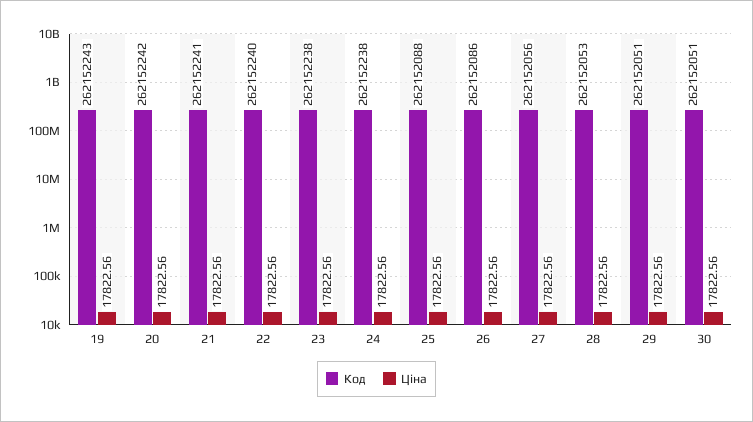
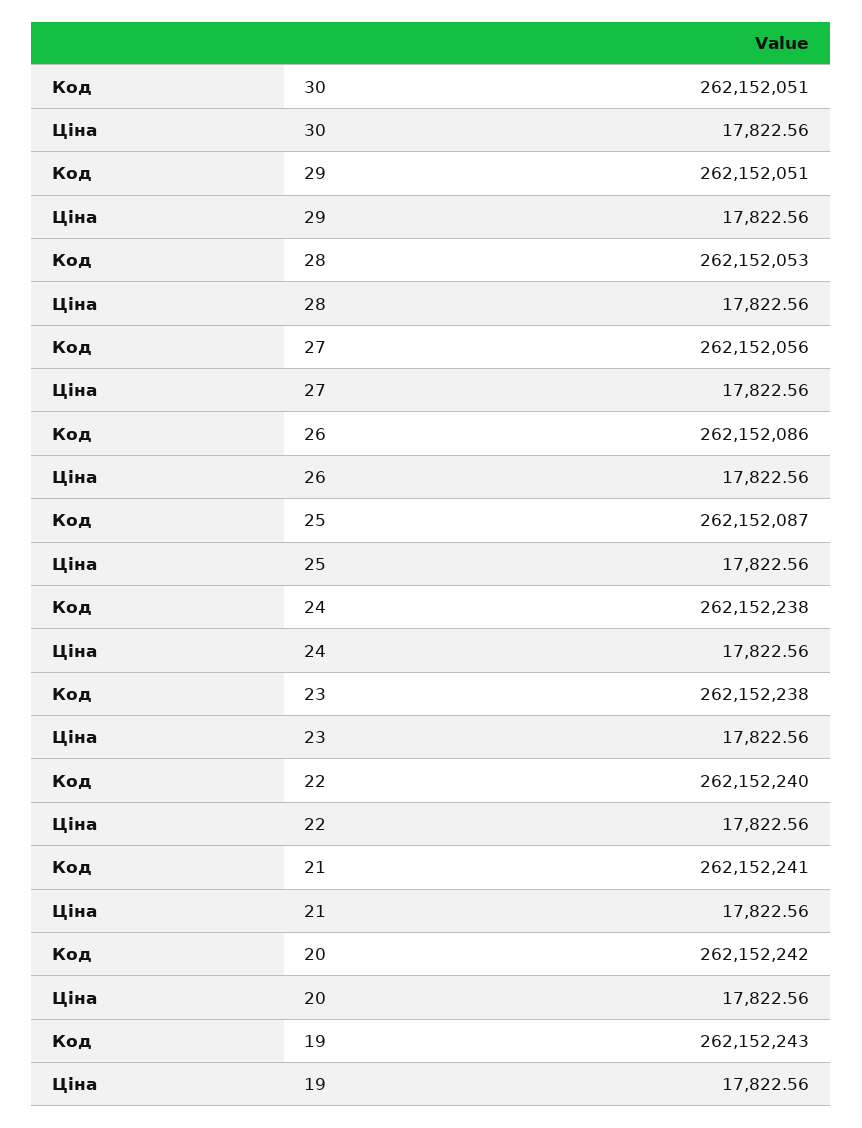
  {
    "Код": {
      "19": 262152243,
      "20": 262152242,
      "21": 262152241,
      "22": 262152240,
      "23": 262152238,
      "24": 262152238,
-     "25": 262152088,
+     "25": 262152087,
      "26": 262152086,
      "27": 262152056,
      "28": 262152053,
      "29": 262152051,
      "30": 262152051
    },
    "Ціна": {
      "19": 17822.56,
      "20": 17822.56,
      "21": 17822.56,
      "22": 17822.56,
      "23": 17822.56,
      "24": 17822.56,
      "25": 17822.56,
      "26": 17822.56,
      "27": 17822.56,
      "28": 17822.56,
      "29": 17822.56,
      "30": 17822.56
    }
  }

